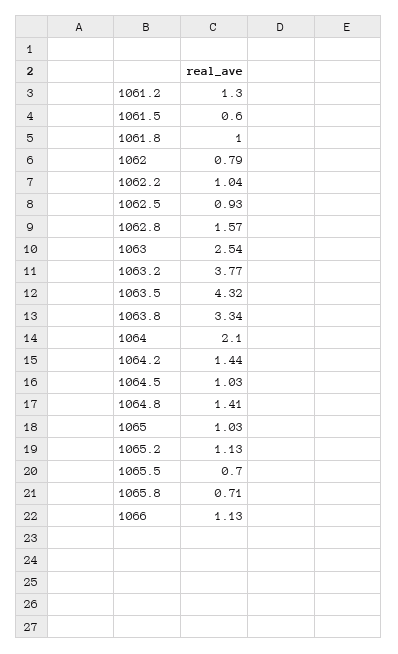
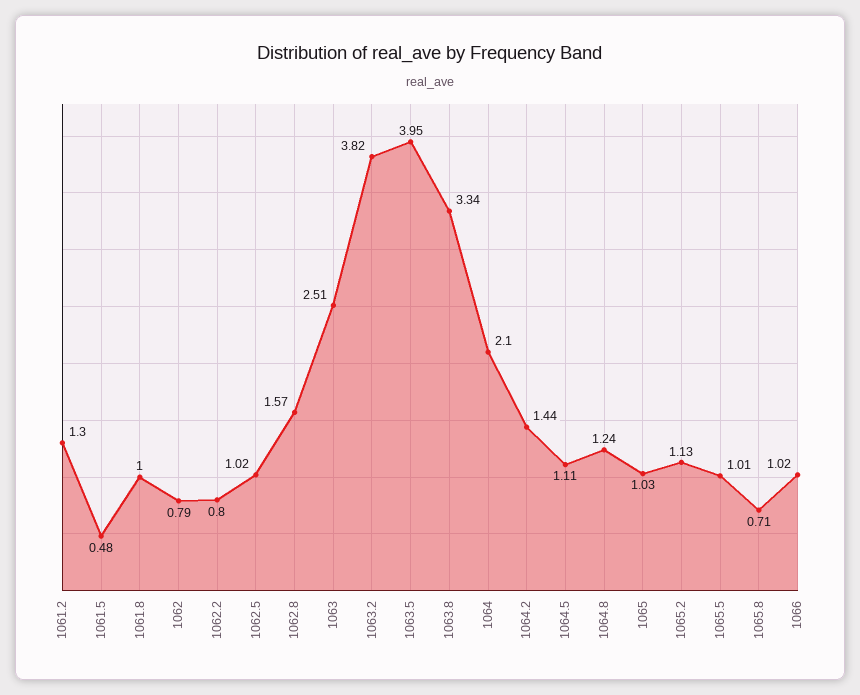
  {
    "1061.2": 1.3,
-   "1061.5": 0.6,
+   "1061.5": 0.48,
    "1061.8": 1,
    "1062": 0.79,
-   "1062.2": 1.04,
+   "1062.2": 0.8,
-   "1062.5": 0.93,
+   "1062.5": 1.02,
    "1062.8": 1.57,
-   "1063": 2.54,
+   "1063": 2.51,
-   "1063.2": 3.77,
+   "1063.2": 3.82,
-   "1063.5": 4.32,
+   "1063.5": 3.95,
    "1063.8": 3.34,
    "1064": 2.1,
    "1064.2": 1.44,
-   "1064.5": 1.03,
+   "1064.5": 1.11,
-   "1064.8": 1.41,
+   "1064.8": 1.24,
    "1065": 1.03,
    "1065.2": 1.13,
-   "1065.5": 0.7,
+   "1065.5": 1.01,
    "1065.8": 0.71,
-   "1066": 1.13
+   "1066": 1.02
  }

